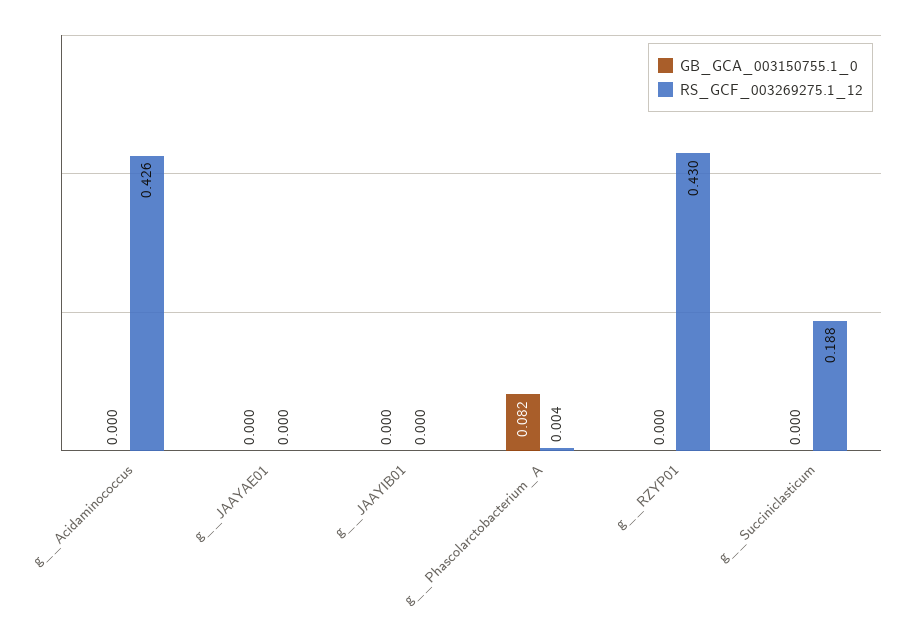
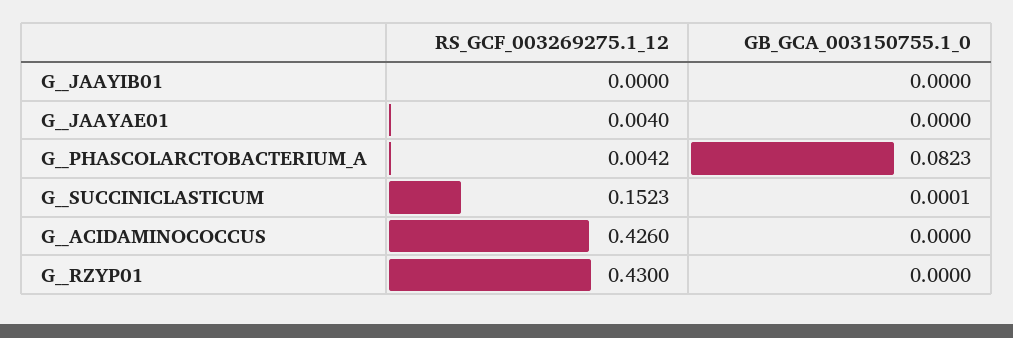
  {
    "GB_GCA_003150755.1_0": {
      "g__Acidaminococcus": 0,
      "g__JAAYAE01": 0,
      "g__JAAYIB01": 0,
      "g__Phascolarctobacterium_A": 0.0823,
      "g__RZYP01": 0,
      "g__Succiniclasticum": 0.0001
    },
    "RS_GCF_003269275.1_12": {
      "g__Acidaminococcus": 0.426,
-     "g__JAAYAE01": 0,
+     "g__JAAYAE01": 0.004,
      "g__JAAYIB01": 0,
      "g__Phascolarctobacterium_A": 0.0042,
      "g__RZYP01": 0.43,
-     "g__Succiniclasticum": 0.188
+     "g__Succiniclasticum": 0.1523
    }
  }

